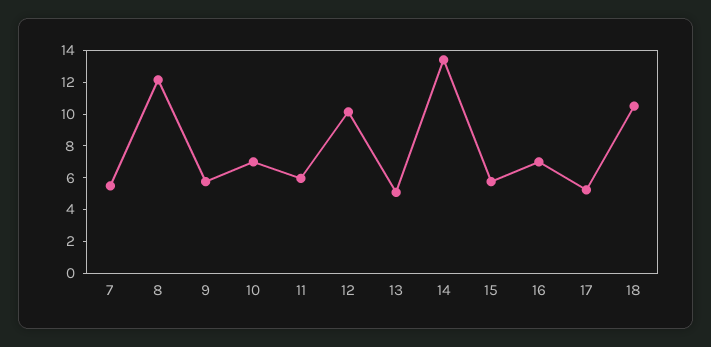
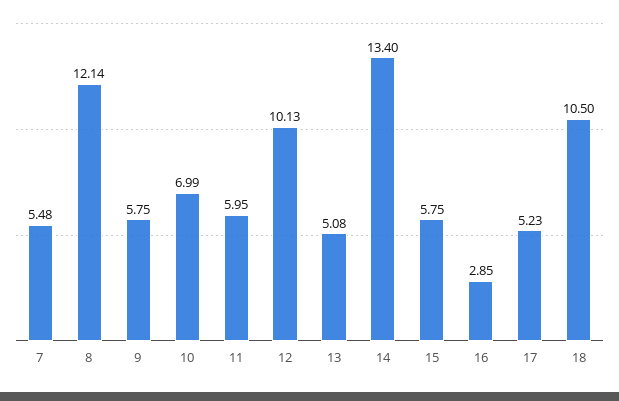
  {
    "7": 5.48,
    "8": 12.14,
    "9": 5.75,
    "10": 6.99,
    "11": 5.95,
    "12": 10.13,
    "13": 5.08,
    "14": 13.4,
    "15": 5.75,
-   "16": 7,
+   "16": 2.85,
    "17": 5.23,
    "18": 10.5
  }

